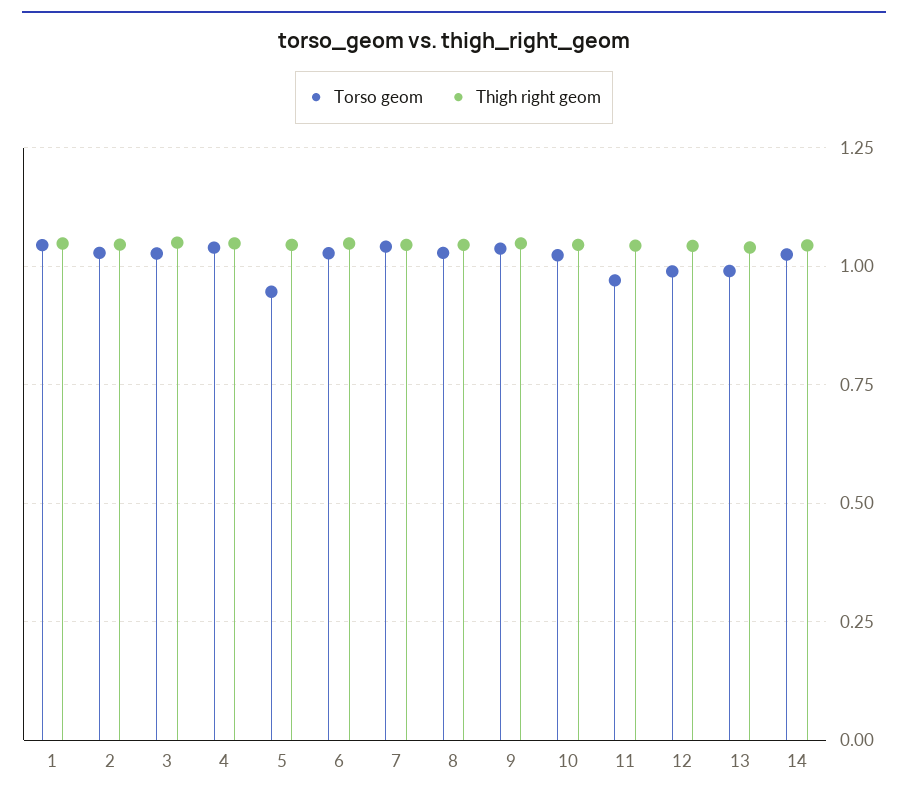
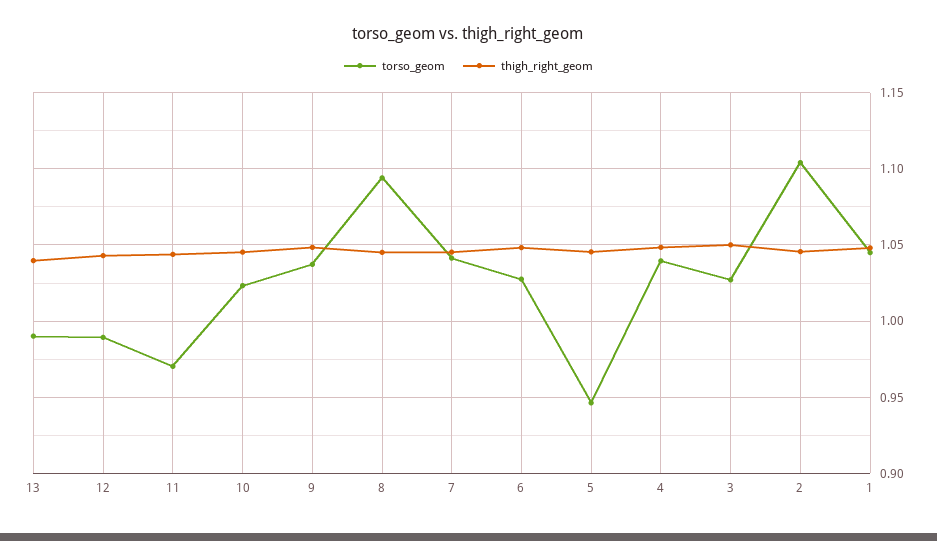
  {
    "Torso geom": {
      "1": 1.045,
-     "2": 1.025,
+     "2": 1.105,
      "3": 1.025,
      "4": 1.04,
      "5": 0.945,
      "6": 1.03,
      "7": 1.04,
-     "8": 1.025,
+     "8": 1.095,
      "9": 1.035,
      "10": 1.025,
      "11": 0.97,
      "12": 0.99,
-     "13": 0.99,
+     "13": 0.99
-     "14": 1.025
    },
    "Thigh right geom": {
      "1": 1.05,
      "2": 1.045,
      "3": 1.05,
      "4": 1.05,
      "5": 1.045,
      "6": 1.05,
      "7": 1.045,
      "8": 1.045,
      "9": 1.05,
      "10": 1.045,
      "11": 1.045,
      "12": 1.045,
-     "13": 1.04,
+     "13": 1.04
-     "14": 1.05
    }
  }

